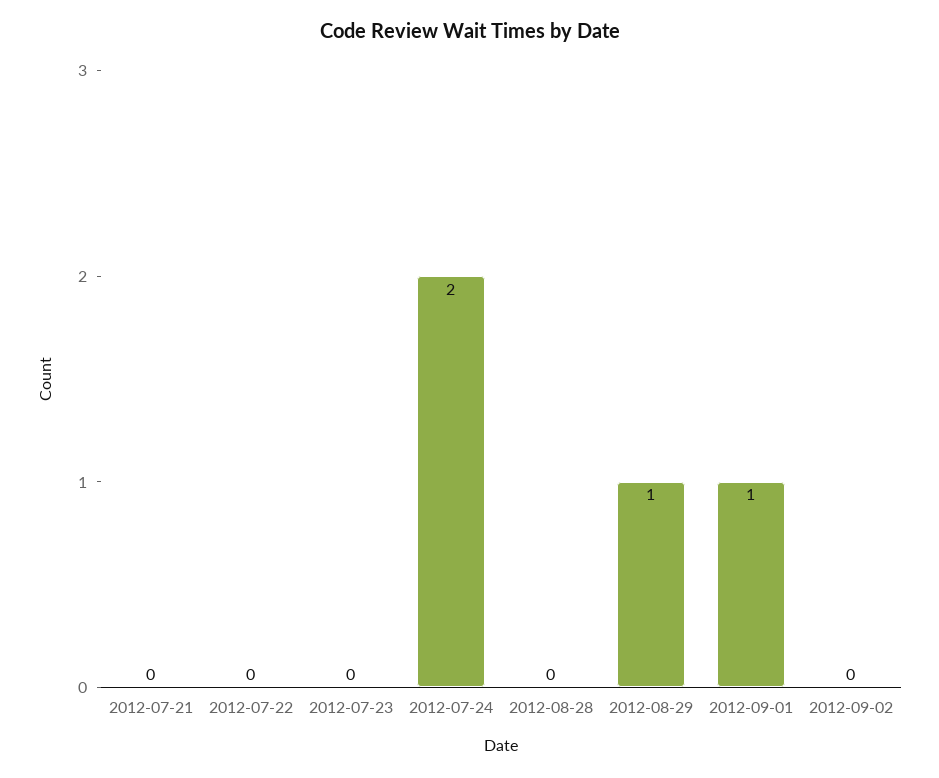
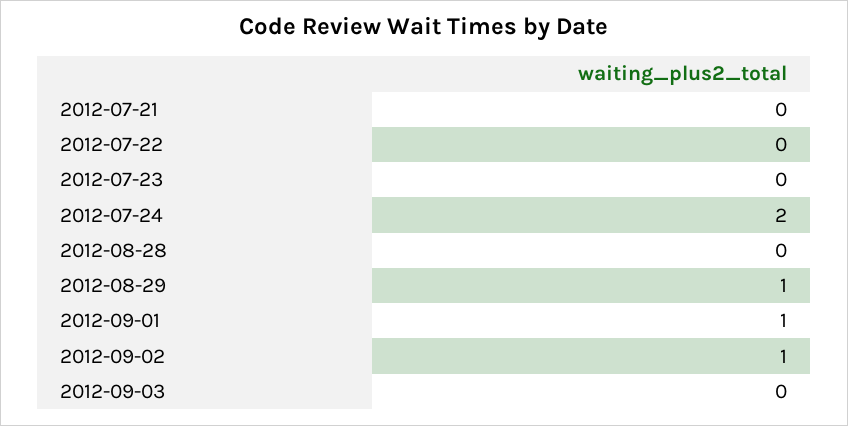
  {
    "2012-07-21": 0,
    "2012-07-22": 0,
    "2012-07-23": 0,
    "2012-07-24": 2,
    "2012-08-28": 0,
    "2012-08-29": 1,
    "2012-09-01": 1,
-   "2012-09-02": 0
+   "2012-09-02": 1,
+   "2012-09-03": 0
  }

